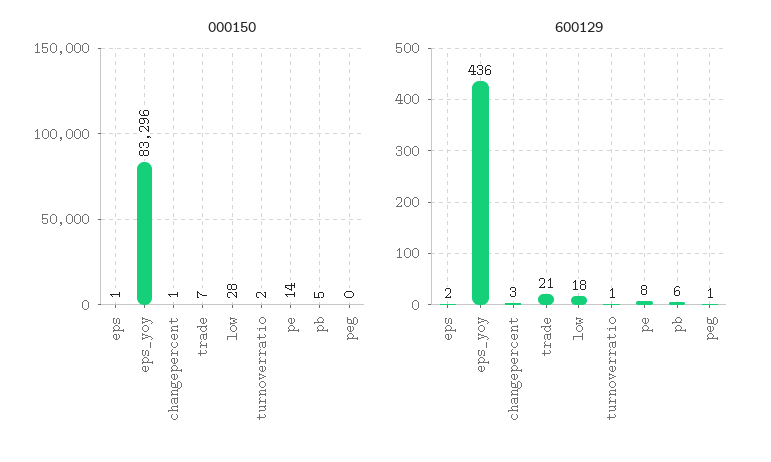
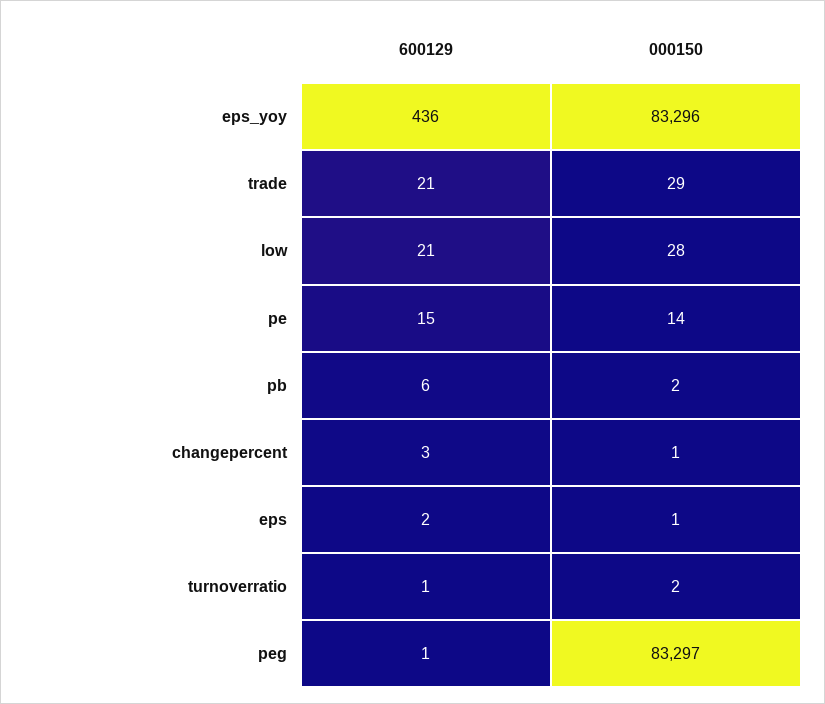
  {
    "000150": {
      "eps": 1,
      "eps_yoy": 83296,
      "changepercent": 1,
-     "trade": 7,
+     "trade": 29,
      "low": 28,
      "turnoverratio": 2,
      "pe": 14,
-     "pb": 5,
+     "pb": 2,
-     "peg": 0
+     "peg": 83297
    },
    "600129": {
      "eps": 2,
      "eps_yoy": 436,
      "changepercent": 3,
      "trade": 21,
-     "low": 18,
+     "low": 21,
      "turnoverratio": 1,
-     "pe": 8,
+     "pe": 15,
      "pb": 6,
      "peg": 1
    }
  }

